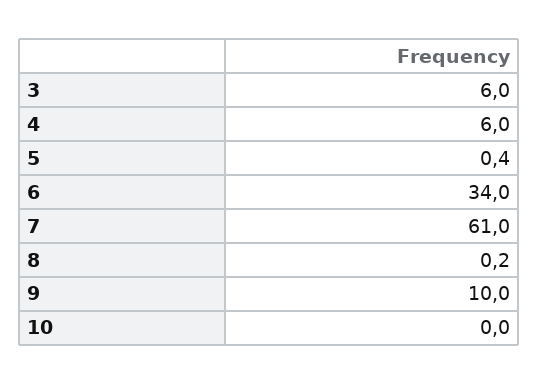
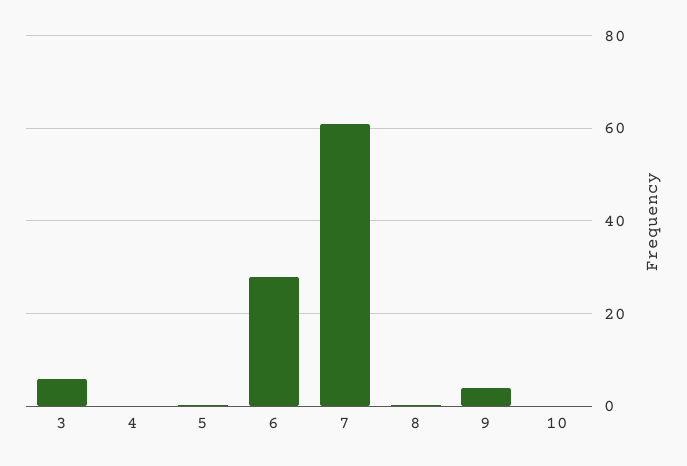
  {
    "3": 6,
-   "4": 6,
+   "4": 0,
    "5": 0.4,
-   "6": 34,
+   "6": 28,
    "7": 61,
    "8": 0.2,
-   "9": 10,
+   "9": 4,
    "10": 0
  }

